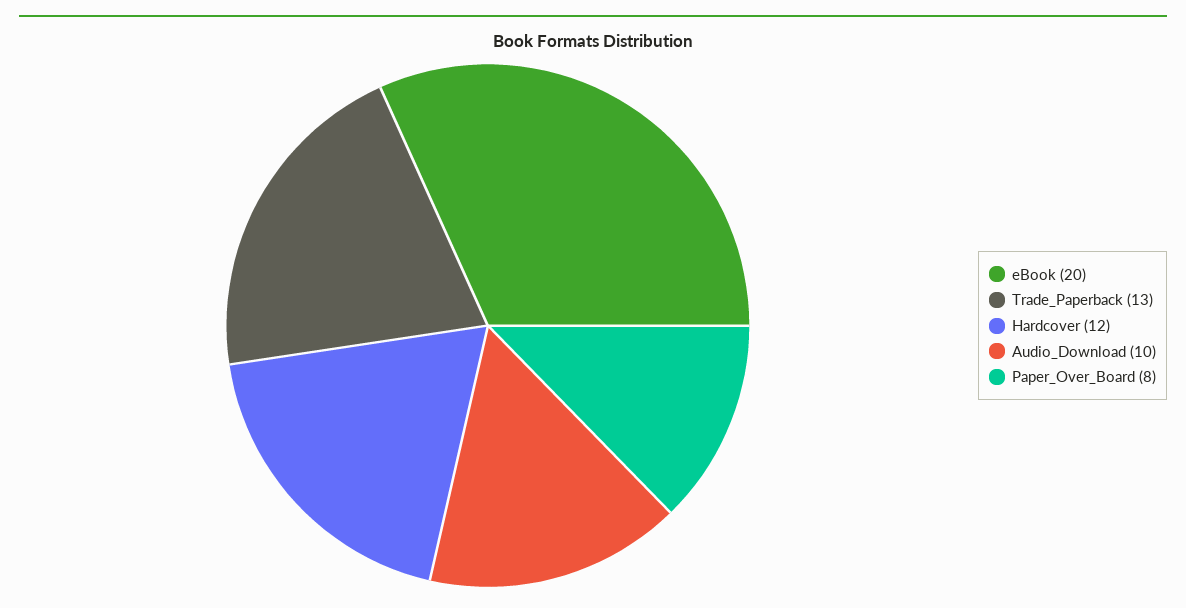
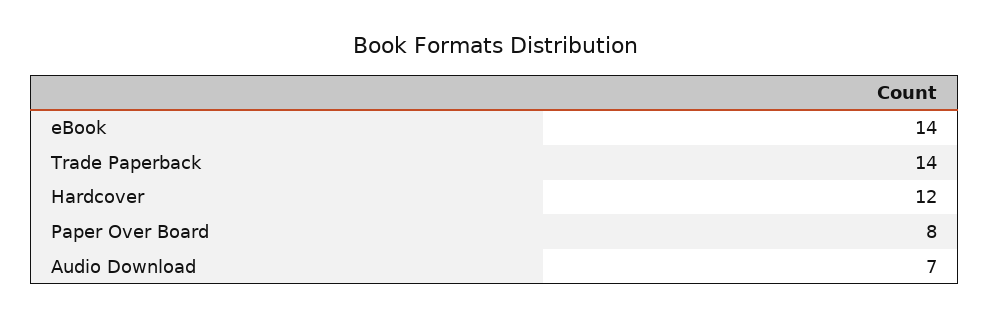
  {
-   "eBook": 20,
+   "eBook": 14,
-   "Trade_Paperback": 13,
+   "Trade_Paperback": 14,
    "Hardcover": 12,
-   "Audio_Download": 10,
+   "Audio_Download": 7,
    "Paper_Over_Board": 8
  }

